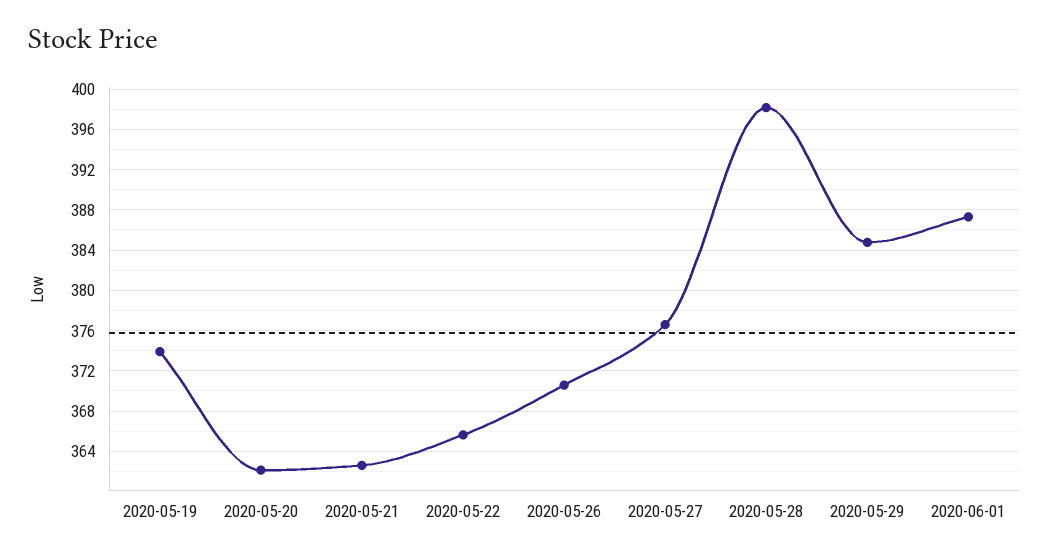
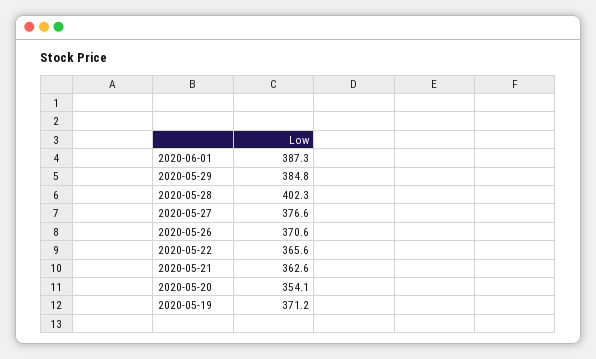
  {
-   "2020-05-19": 374,
+   "2020-05-19": 371.2,
-   "2020-05-20": 362,
+   "2020-05-20": 354.1,
    "2020-05-21": 362.6,
    "2020-05-22": 365.6,
    "2020-05-26": 370.6,
    "2020-05-27": 376.6,
-   "2020-05-28": 398,
+   "2020-05-28": 402.3,
    "2020-05-29": 384.8,
    "2020-06-01": 387.3
  }

